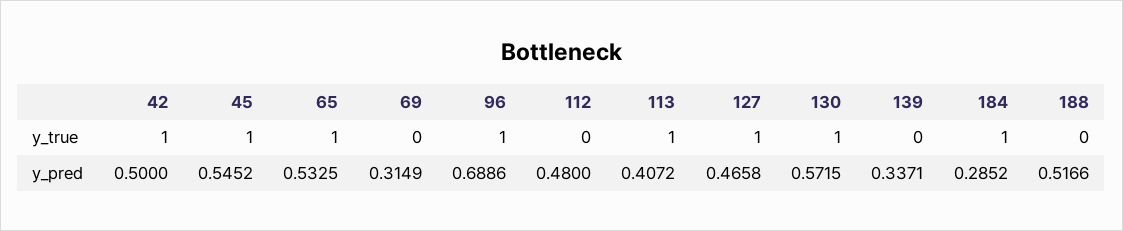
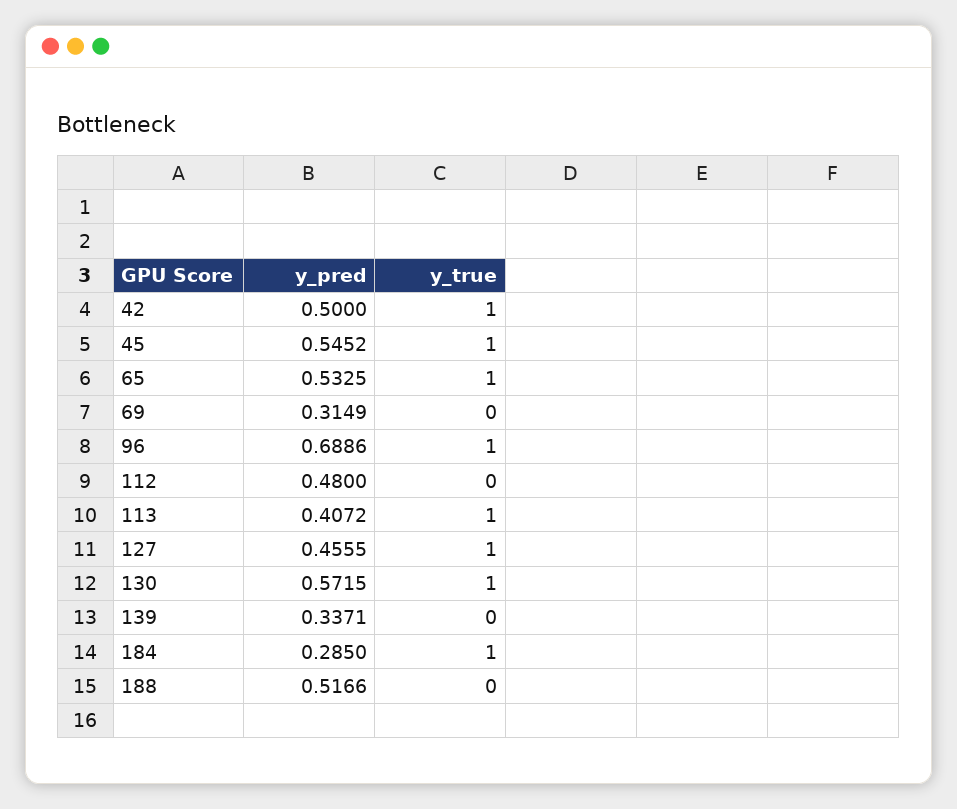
  {
    "42": {
      "y_true": 1,
      "y_pred": 0.5
    },
    "45": {
      "y_true": 1,
      "y_pred": 0.5452
    },
    "65": {
      "y_true": 1,
      "y_pred": 0.5325
    },
    "69": {
      "y_true": 0,
      "y_pred": 0.3149
    },
    "96": {
      "y_true": 1,
      "y_pred": 0.6886
    },
    "112": {
      "y_true": 0,
      "y_pred": 0.48
    },
    "113": {
      "y_true": 1,
      "y_pred": 0.4072
    },
    "127": {
      "y_true": 1,
-     "y_pred": 0.4658
+     "y_pred": 0.4555
    },
    "130": {
      "y_true": 1,
      "y_pred": 0.5715
    },
    "139": {
      "y_true": 0,
      "y_pred": 0.3371
    },
    "184": {
      "y_true": 1,
-     "y_pred": 0.2852
+     "y_pred": 0.285
    },
    "188": {
      "y_true": 0,
      "y_pred": 0.5166
    }
  }

